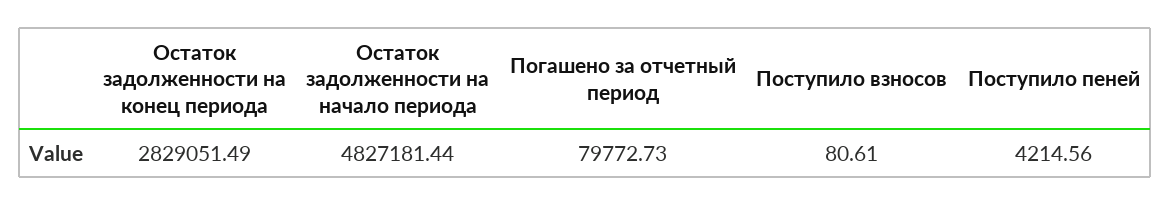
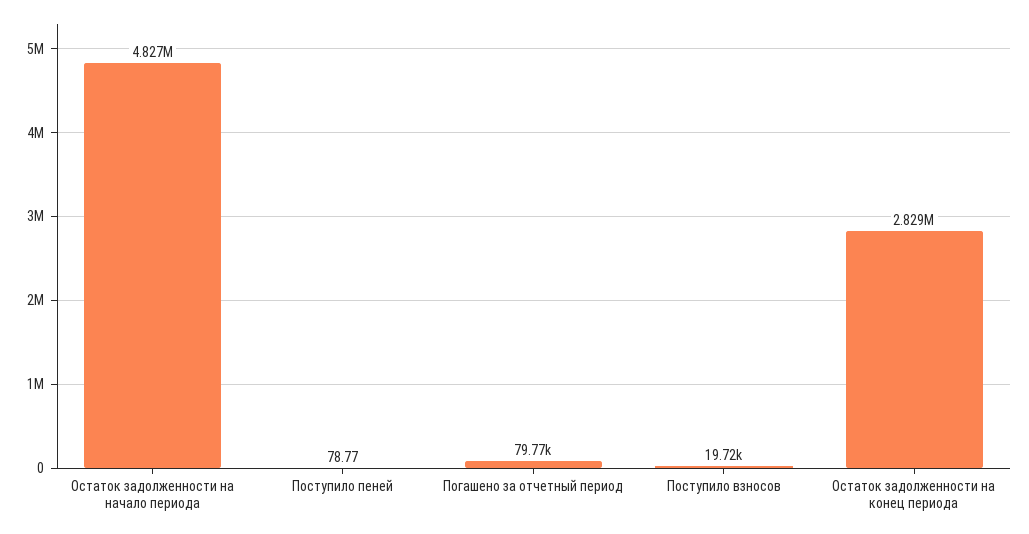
  {
    "Остаток задолженности на конец периода": 2829051.49,
    "Остаток задолженности на начало периода": 4827181.44,
    "Погашено за отчетный период": 79772.73,
-   "Поступило взносов": 80.61,
+   "Поступило взносов": 19720,
-   "Поступило пеней": 4214.56
+   "Поступило пеней": 78.77
  }

